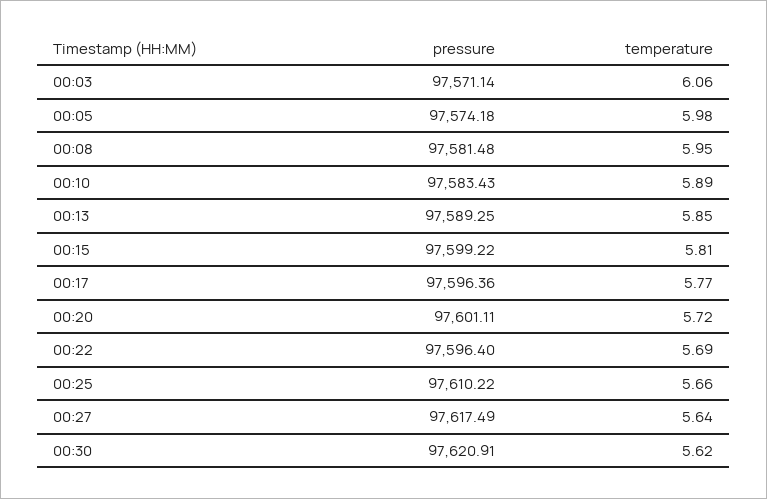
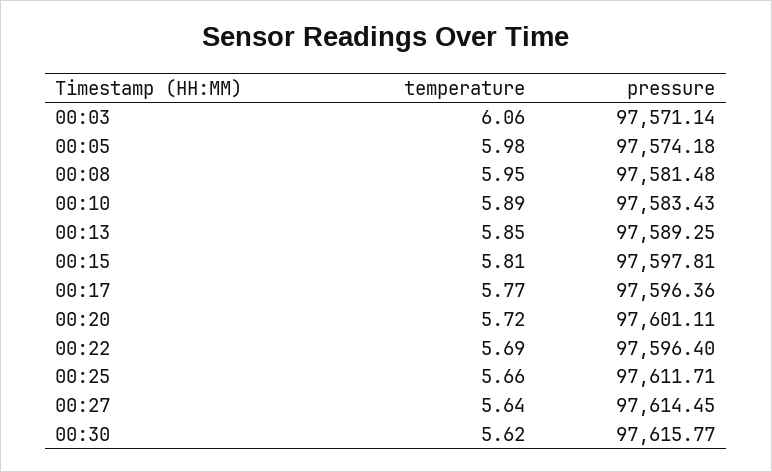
  {
    "pressure": {
      "00:03": 97571.14,
      "00:05": 97574.18,
      "00:08": 97581.48,
      "00:10": 97583.43,
      "00:13": 97589.25,
-     "00:15": 97599.22,
+     "00:15": 97597.81,
      "00:17": 97596.36,
      "00:20": 97601.11,
      "00:22": 97596.4,
-     "00:25": 97610.22,
+     "00:25": 97611.71,
-     "00:27": 97617.49,
+     "00:27": 97614.45,
-     "00:30": 97620.91
+     "00:30": 97615.77
    },
    "temperature": {
      "00:03": 6.06,
      "00:05": 5.98,
      "00:08": 5.95,
      "00:10": 5.89,
      "00:13": 5.85,
      "00:15": 5.81,
      "00:17": 5.77,
      "00:20": 5.72,
      "00:22": 5.69,
      "00:25": 5.66,
      "00:27": 5.64,
      "00:30": 5.62
    }
  }

